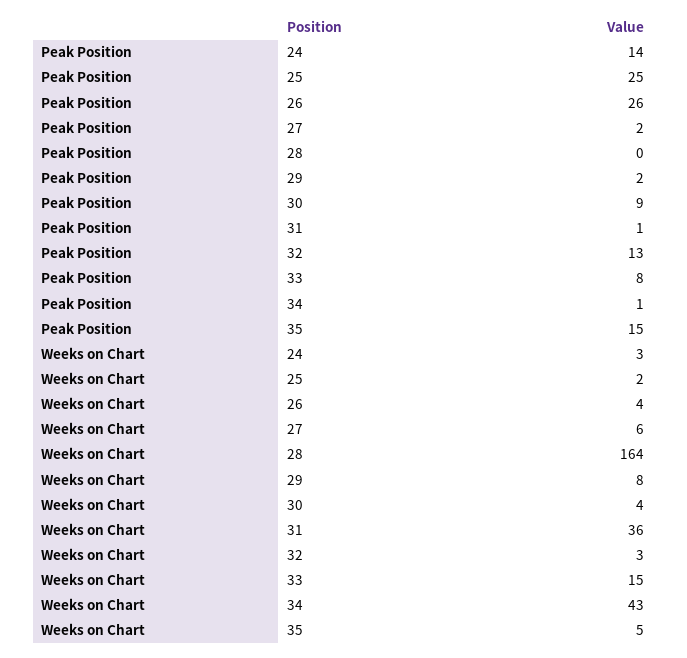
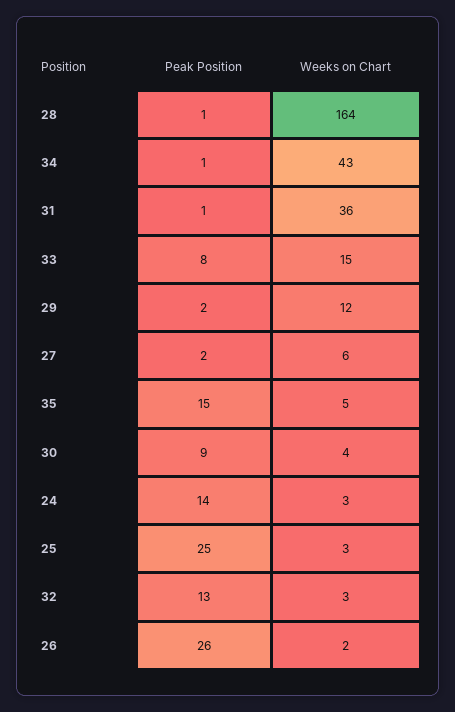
  {
    "Peak Position": {
      "24": 14,
      "25": 25,
      "26": 26,
      "27": 2,
-     "28": 0,
+     "28": 1,
      "29": 2,
      "30": 9,
      "31": 1,
      "32": 13,
      "33": 8,
      "34": 1,
      "35": 15
    },
    "Weeks on Chart": {
      "24": 3,
-     "25": 2,
+     "25": 3,
-     "26": 4,
+     "26": 2,
      "27": 6,
      "28": 164,
-     "29": 8,
+     "29": 12,
      "30": 4,
      "31": 36,
      "32": 3,
      "33": 15,
      "34": 43,
      "35": 5
    }
  }

